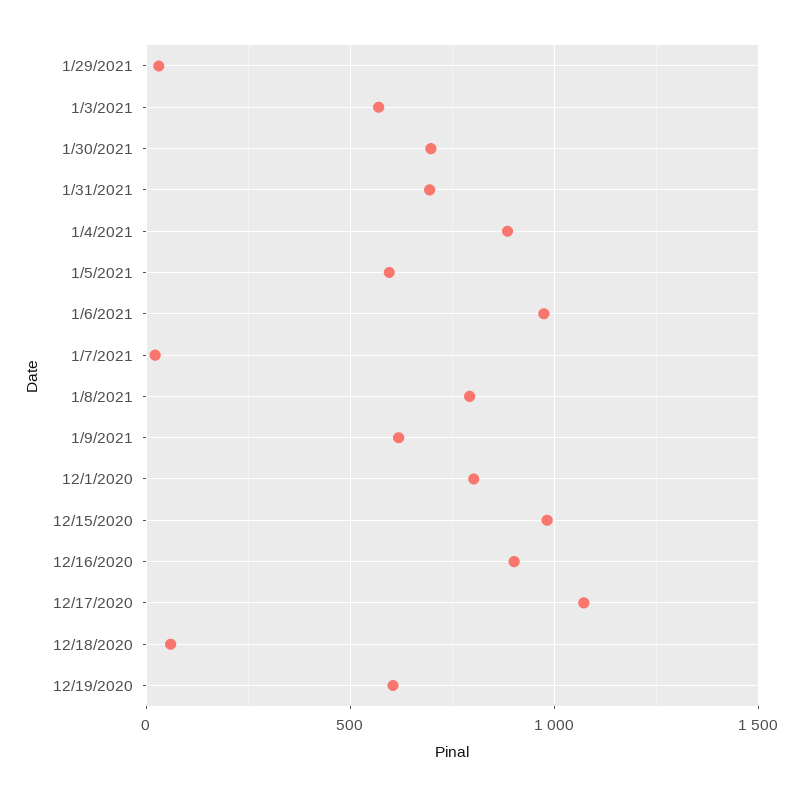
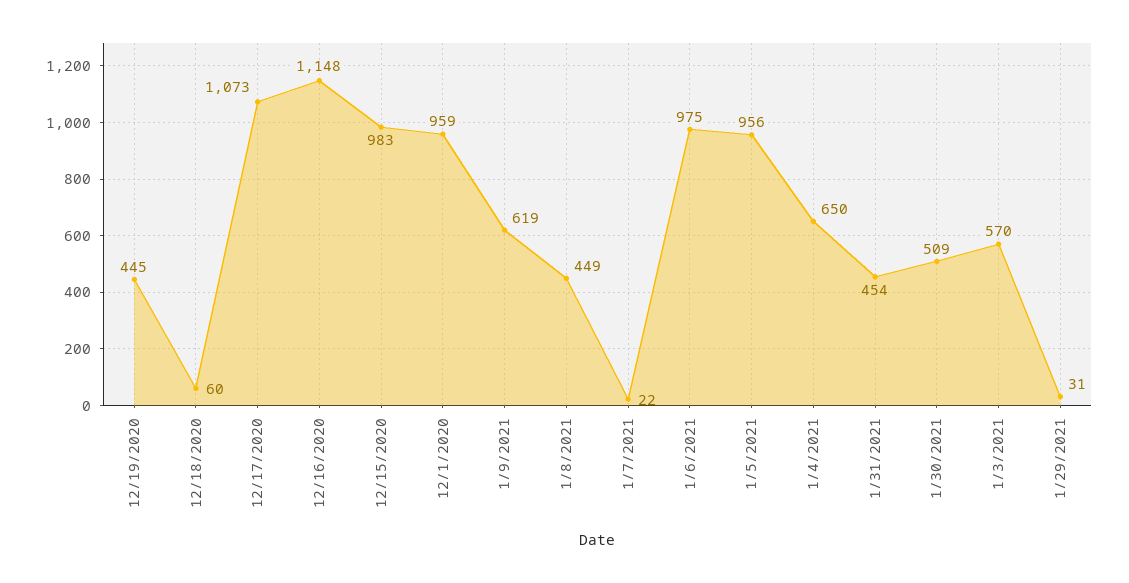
  {
    "1/29/2021": 31,
    "1/3/2021": 570,
-   "1/30/2021": 700,
+   "1/30/2021": 509,
-   "1/31/2021": 700,
+   "1/31/2021": 454,
-   "1/4/2021": 900,
+   "1/4/2021": 650,
-   "1/5/2021": 600,
+   "1/5/2021": 956,
    "1/6/2021": 975,
    "1/7/2021": 22,
-   "1/8/2021": 800,
+   "1/8/2021": 449,
    "1/9/2021": 619,
-   "12/1/2020": 800,
+   "12/1/2020": 959,
    "12/15/2020": 983,
-   "12/16/2020": 900,
+   "12/16/2020": 1148,
    "12/17/2020": 1073,
    "12/18/2020": 60,
-   "12/19/2020": 600
+   "12/19/2020": 445
  }

